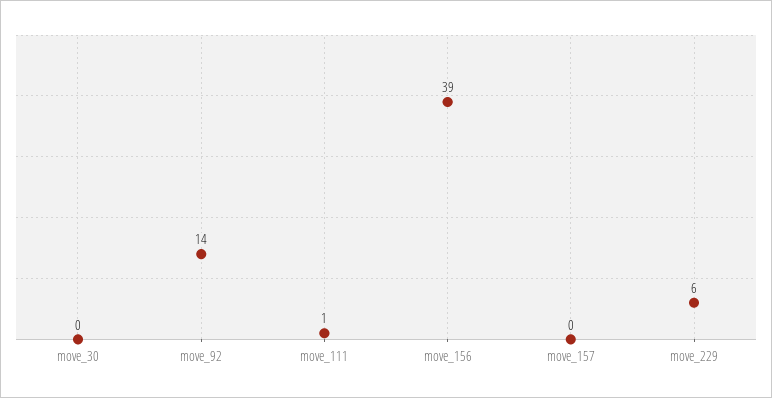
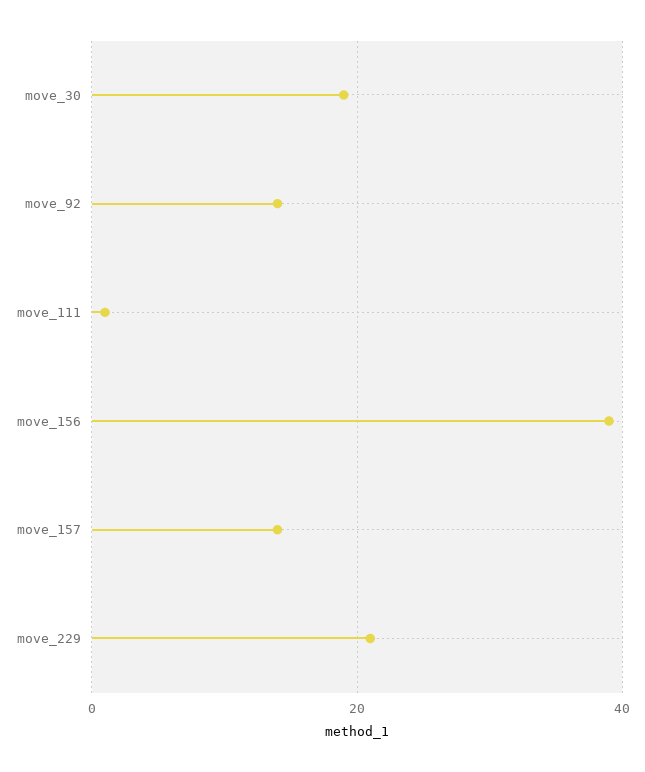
  {
-   "move_30": 0,
+   "move_30": 20,
    "move_92": 14,
    "move_111": 1,
    "move_156": 39,
-   "move_157": 0,
+   "move_157": 15,
-   "move_229": 6
+   "move_229": 20
  }

